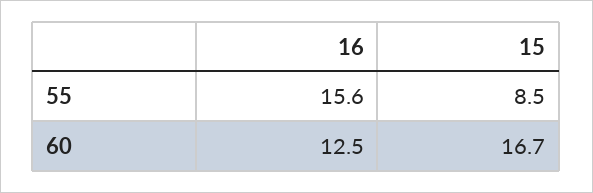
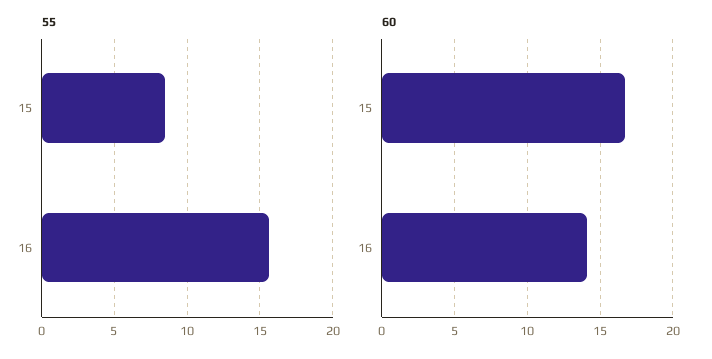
  {
    "55": {
      "16": 15.6,
      "15": 8.5
    },
    "60": {
-     "16": 12.5,
+     "16": 14,
      "15": 16.7
    }
  }

